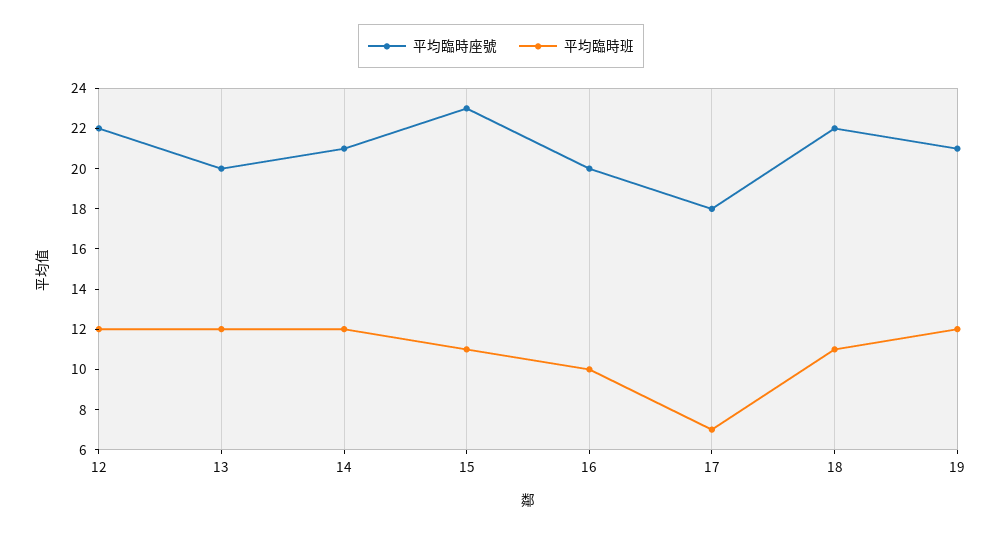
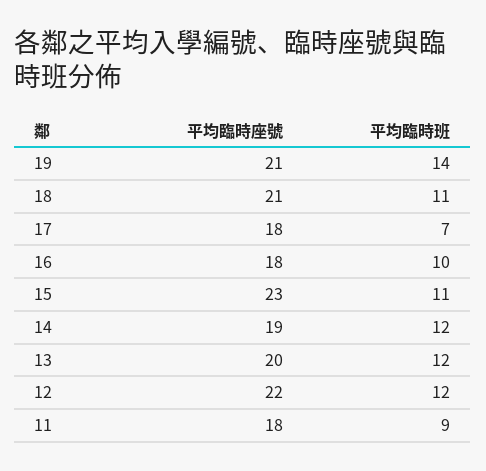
  {
    "平均臨時座號": {
      "12": 22,
      "13": 20,
-     "14": 21,
+     "14": 19,
      "15": 23,
-     "16": 20,
+     "16": 18,
      "17": 18,
-     "18": 22,
+     "18": 21,
-     "19": 21
+     "19": 21,
+     "11": 18
    },
    "平均臨時班": {
      "12": 12,
      "13": 12,
      "14": 12,
      "15": 11,
      "16": 10,
      "17": 7,
      "18": 11,
-     "19": 12
+     "19": 14,
+     "11": 9
    }
  }

